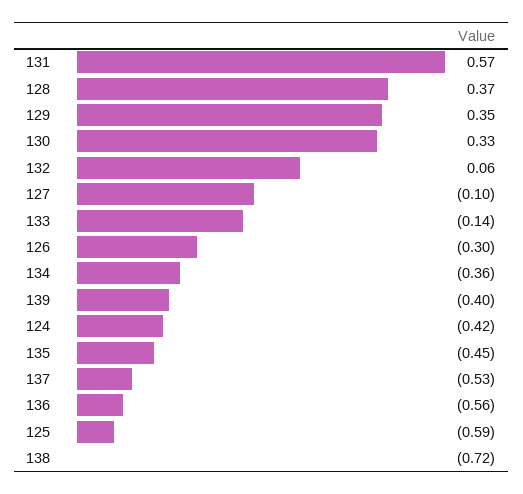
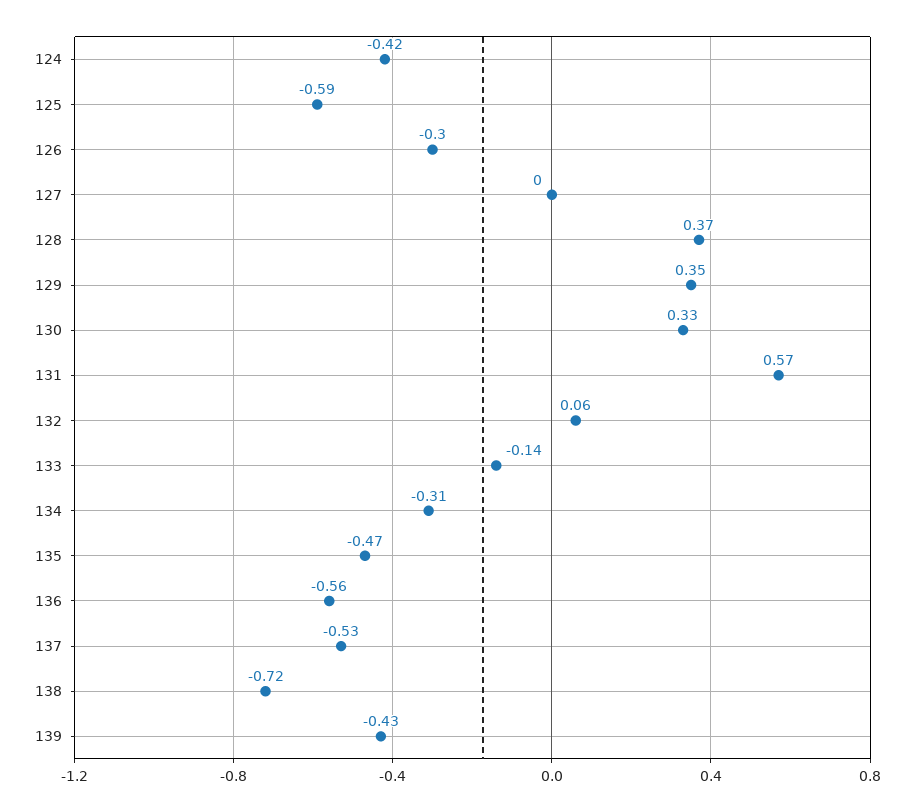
  {
    "131": 0.57,
    "128": 0.37,
    "129": 0.35,
    "130": 0.33,
    "132": 0.06,
-   "127": -0.1,
+   "127": 0,
    "133": -0.14,
    "126": -0.3,
-   "134": -0.36,
+   "134": -0.31,
-   "139": -0.4,
+   "139": -0.43,
    "124": -0.42,
-   "135": -0.45,
+   "135": -0.47,
    "137": -0.53,
    "136": -0.56,
    "125": -0.59,
    "138": -0.72
  }

